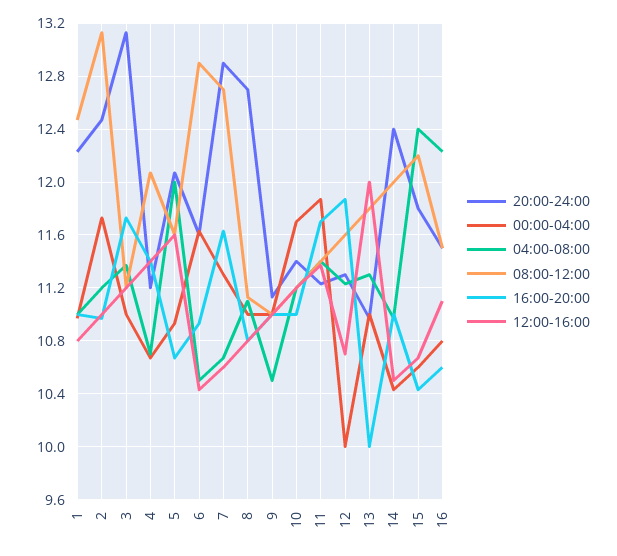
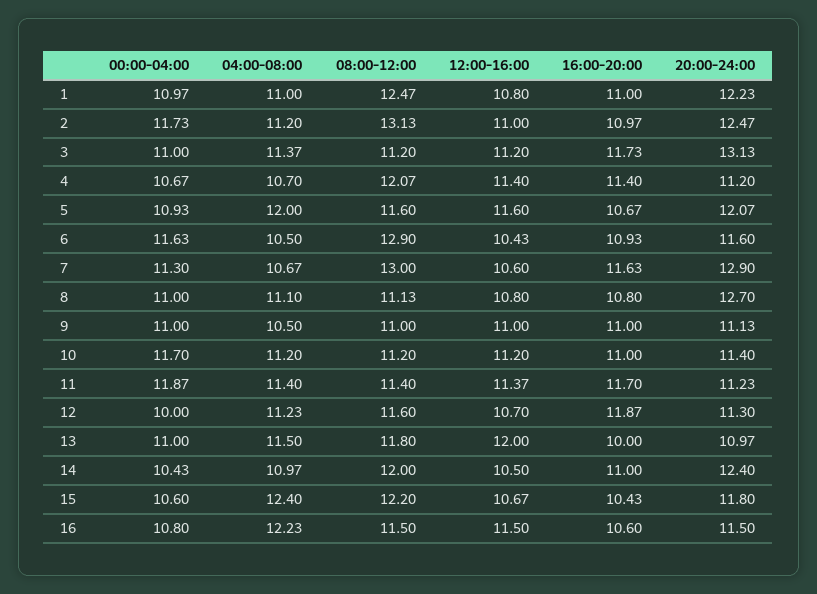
  {
    "20:00-24:00": {
      "1": 12.23,
      "2": 12.47,
      "3": 13.13,
      "4": 11.2,
      "5": 12.07,
      "6": 11.6,
      "7": 12.9,
      "8": 12.7,
      "9": 11.13,
      "10": 11.4,
      "11": 11.23,
      "12": 11.3,
      "13": 10.97,
      "14": 12.4,
      "15": 11.8,
      "16": 11.5
    },
    "00:00-04:00": {
      "1": 10.97,
      "2": 11.73,
      "3": 11,
      "4": 10.67,
      "5": 10.93,
      "6": 11.63,
      "7": 11.3,
      "8": 11,
      "9": 11,
      "10": 11.7,
      "11": 11.87,
      "12": 10,
      "13": 11,
      "14": 10.43,
      "15": 10.6,
      "16": 10.8
    },
    "04:00-08:00": {
      "1": 11,
      "2": 11.2,
      "3": 11.37,
      "4": 10.7,
      "5": 12,
      "6": 10.5,
      "7": 10.67,
      "8": 11.1,
      "9": 10.5,
      "10": 11.2,
      "11": 11.4,
      "12": 11.23,
-     "13": 11.3,
+     "13": 11.5,
      "14": 10.97,
      "15": 12.4,
      "16": 12.23
    },
    "08:00-12:00": {
      "1": 12.47,
      "2": 13.13,
      "3": 11.2,
      "4": 12.07,
      "5": 11.6,
      "6": 12.9,
-     "7": 12.7,
+     "7": 13,
      "8": 11.13,
      "9": 11,
      "10": 11.2,
      "11": 11.4,
      "12": 11.6,
      "13": 11.8,
      "14": 12,
      "15": 12.2,
      "16": 11.5
    },
    "16:00-20:00": {
      "1": 11,
      "2": 10.97,
      "3": 11.73,
      "4": 11.4,
      "5": 10.67,
      "6": 10.93,
      "7": 11.63,
      "8": 10.8,
      "9": 11,
      "10": 11,
      "11": 11.7,
      "12": 11.87,
      "13": 10,
      "14": 11,
      "15": 10.43,
      "16": 10.6
    },
    "12:00-16:00": {
      "1": 10.8,
      "2": 11,
      "3": 11.2,
      "4": 11.4,
      "5": 11.6,
      "6": 10.43,
      "7": 10.6,
      "8": 10.8,
      "9": 11,
      "10": 11.2,
      "11": 11.37,
      "12": 10.7,
      "13": 12,
      "14": 10.5,
      "15": 10.67,
-     "16": 11.1
+     "16": 11.5
    }
  }

